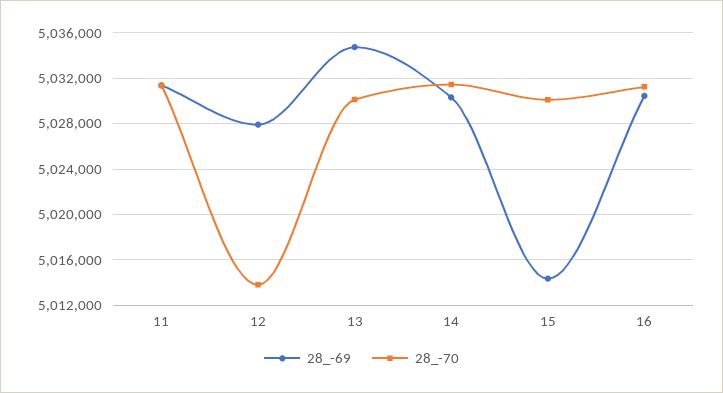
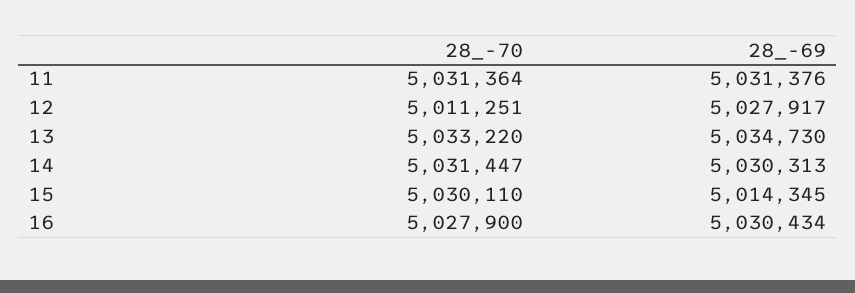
  {
    "28_-69": {
      "11": 5031376,
      "12": 5027917,
      "13": 5034730,
      "14": 5030313,
      "15": 5014345,
      "16": 5030434
    },
    "28_-70": {
      "11": 5031364,
-     "12": 5014000,
+     "12": 5011251,
-     "13": 5030000,
+     "13": 5033220,
      "14": 5031447,
      "15": 5030110,
-     "16": 5031000
+     "16": 5027900
    }
  }

